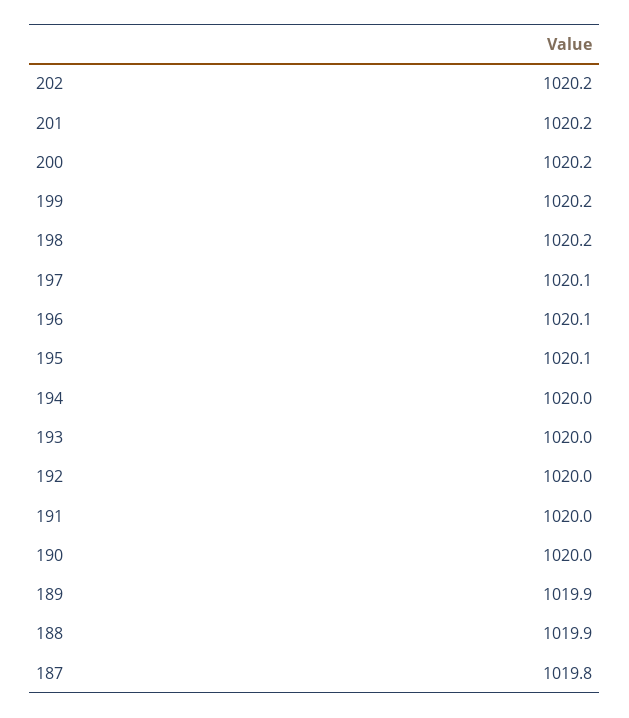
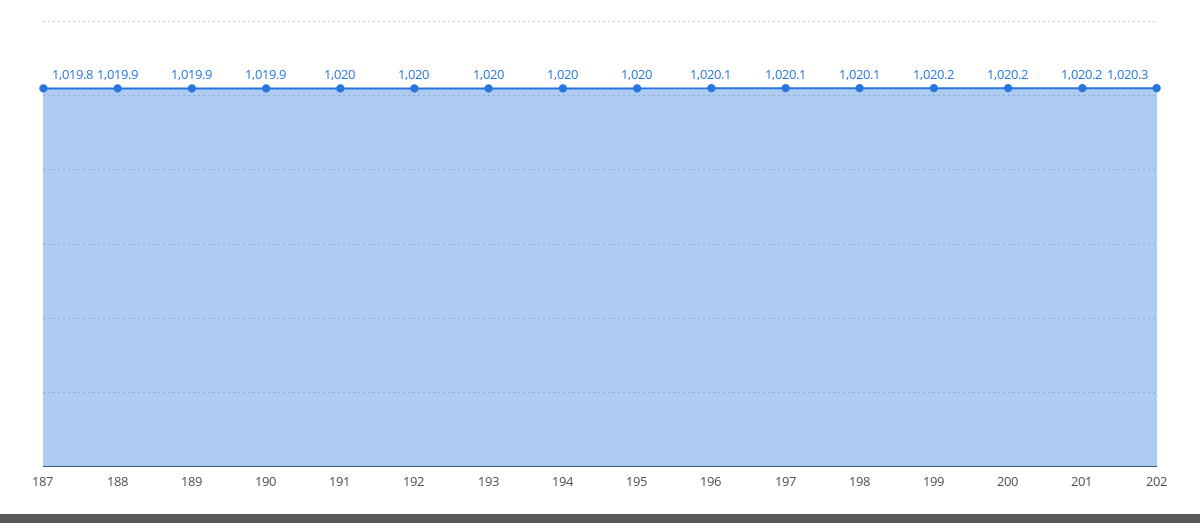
  {
-   "202": 1020.2,
+   "202": 1020.3,
    "201": 1020.2,
    "200": 1020.2,
    "199": 1020.2,
-   "198": 1020.2,
+   "198": 1020.1,
    "197": 1020.1,
    "196": 1020.1,
-   "195": 1020.1,
+   "195": 1020,
    "194": 1020,
    "193": 1020,
    "192": 1020,
    "191": 1020,
-   "190": 1020,
+   "190": 1019.9,
    "189": 1019.9,
    "188": 1019.9,
    "187": 1019.8
  }

